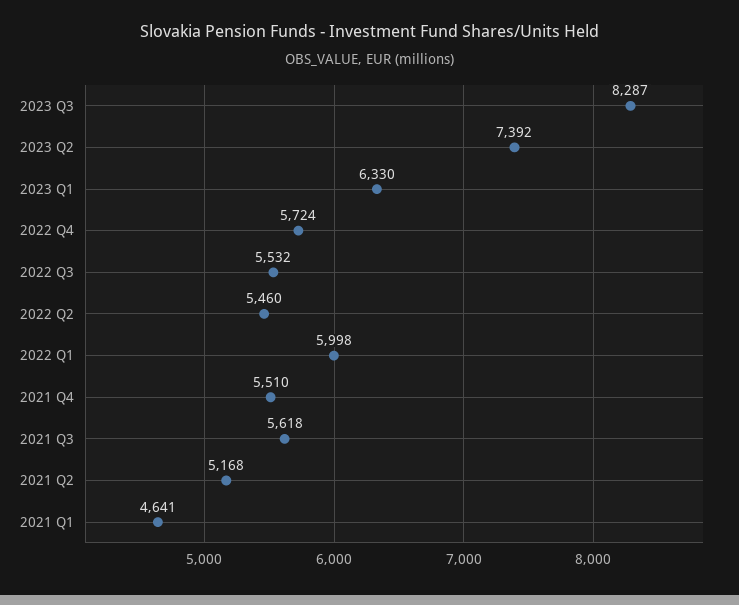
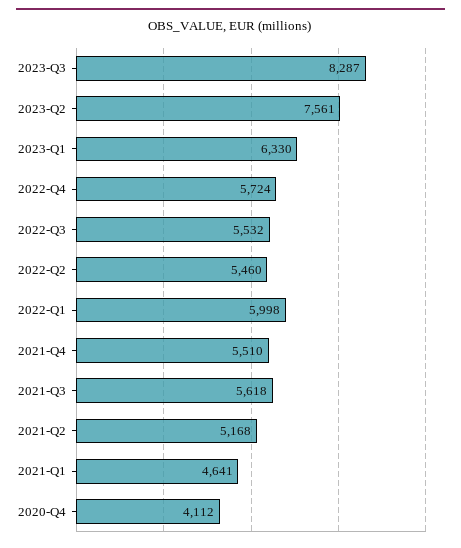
  {
    "2023 Q3": 8287,
-   "2023 Q2": 7392,
+   "2023 Q2": 7561,
    "2023 Q1": 6330,
    "2022 Q4": 5724,
    "2022 Q3": 5532,
    "2022 Q2": 5460,
    "2022 Q1": 5998,
    "2021 Q4": 5510,
    "2021 Q3": 5618,
    "2021 Q2": 5168,
-   "2021 Q1": 4641
+   "2021 Q1": 4641,
+   "2020-Q4": 4112
  }

